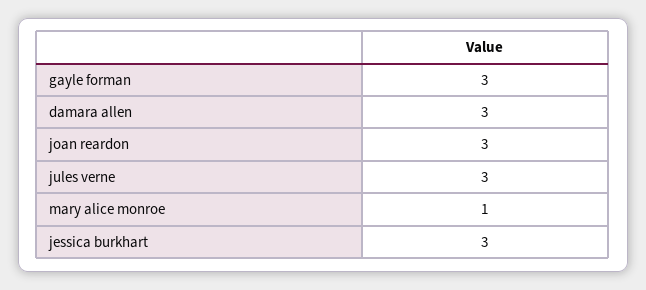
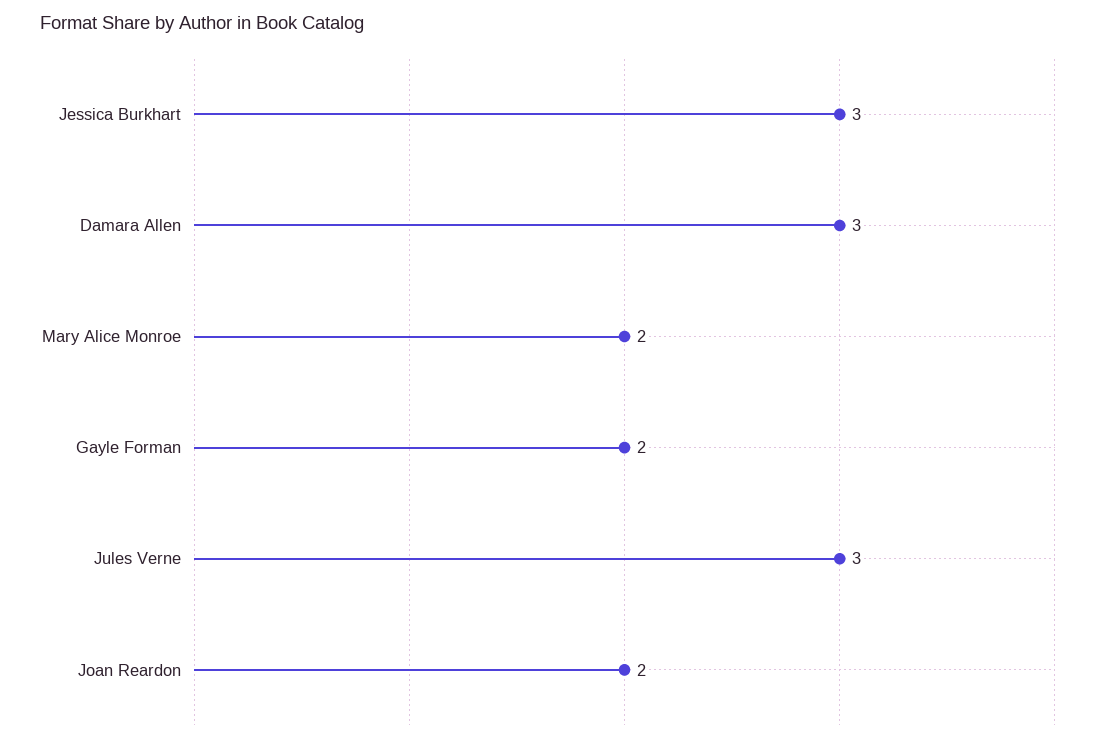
  {
-   "gayle forman": 3,
+   "gayle forman": 2,
    "damara allen": 3,
-   "joan reardon": 3,
+   "joan reardon": 2,
    "jules verne": 3,
-   "mary alice monroe": 1,
+   "mary alice monroe": 2,
    "jessica burkhart": 3
  }

